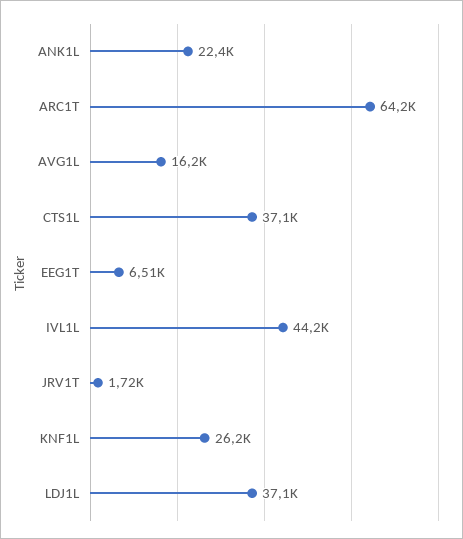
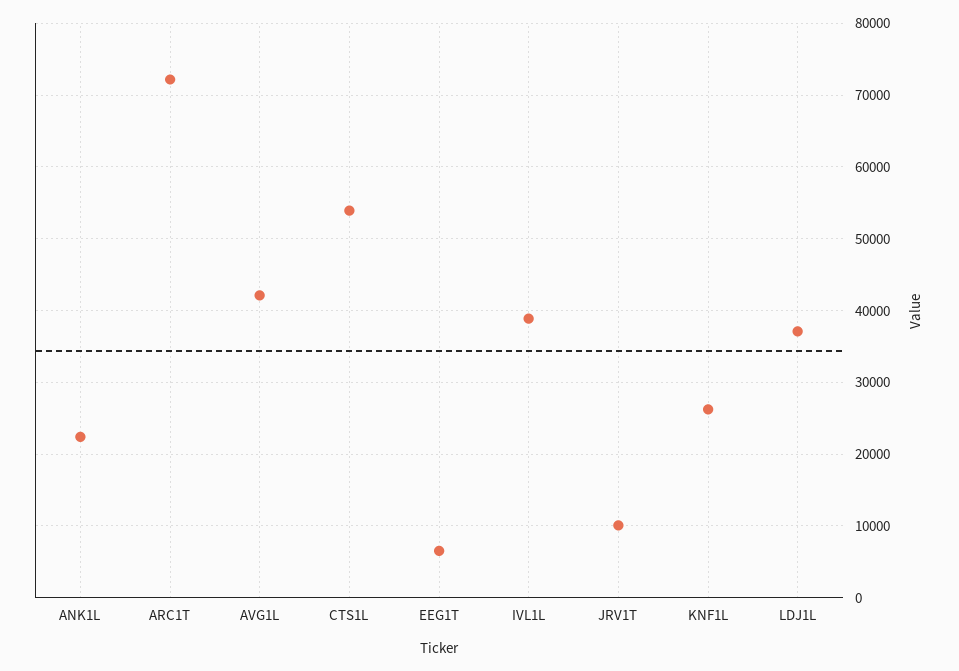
  {
    "ANK1L": 22400,
-   "ARC1T": 64200,
+   "ARC1T": 72000,
-   "AVG1L": 16200,
+   "AVG1L": 42000,
-   "CTS1L": 37100,
+   "CTS1L": 54000,
    "EEG1T": 6510,
-   "IVL1L": 44200,
+   "IVL1L": 39000,
-   "JRV1T": 1720,
+   "JRV1T": 10000,
    "KNF1L": 26200,
    "LDJ1L": 37100
  }

